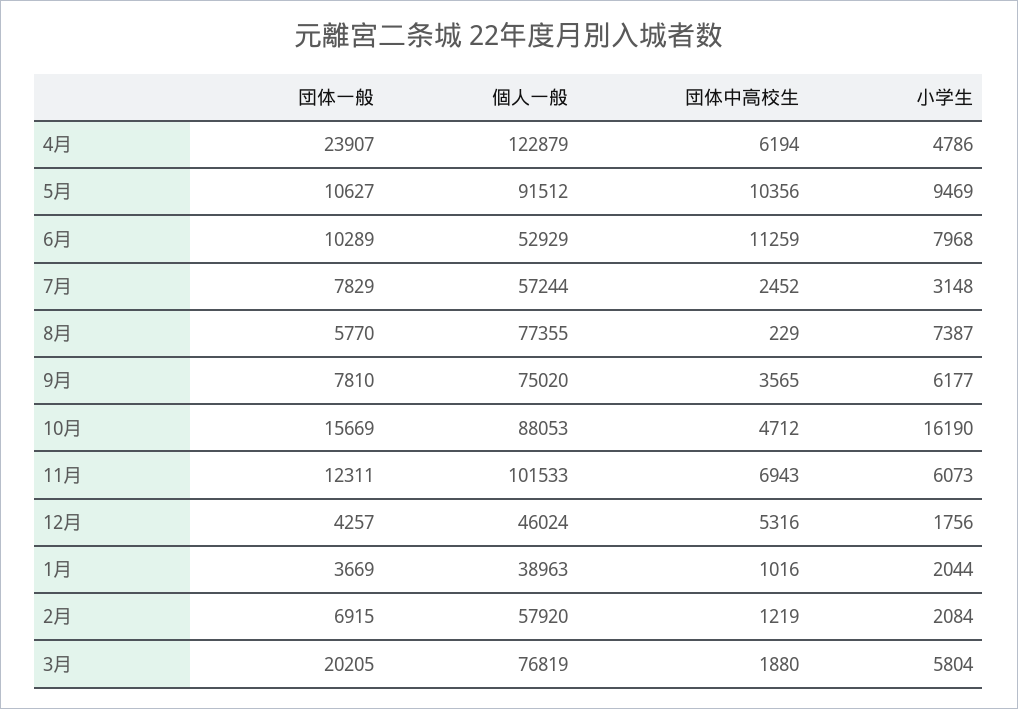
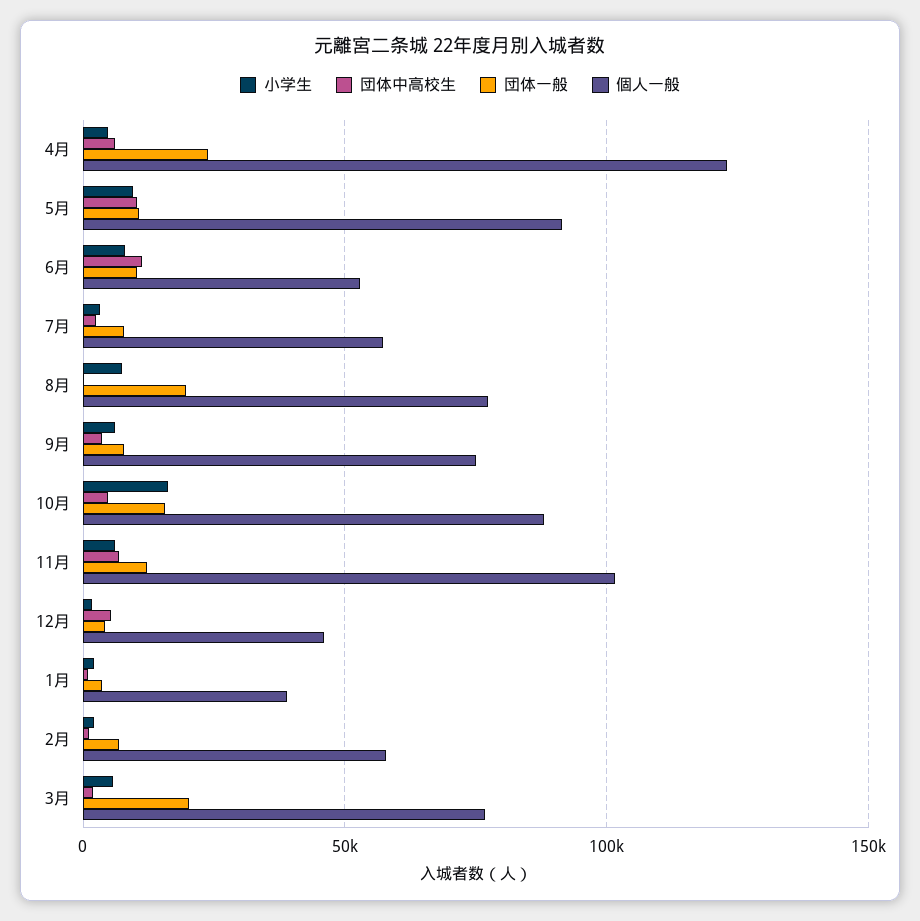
  {
    "団体一般": {
      "4月": 23907,
      "5月": 10627,
      "6月": 10289,
      "7月": 7829,
-     "8月": 5770,
+     "8月": 20000,
      "9月": 7810,
      "10月": 15669,
      "11月": 12311,
      "12月": 4257,
      "1月": 3669,
      "2月": 6915,
      "3月": 20205
    },
    "個人一般": {
      "4月": 122879,
      "5月": 91512,
      "6月": 52929,
      "7月": 57244,
      "8月": 77355,
      "9月": 75020,
      "10月": 88053,
      "11月": 101533,
      "12月": 46024,
      "1月": 38963,
      "2月": 57920,
      "3月": 76819
    },
    "団体中高校生": {
      "4月": 6194,
      "5月": 10356,
      "6月": 11259,
      "7月": 2452,
      "8月": 229,
      "9月": 3565,
      "10月": 4712,
      "11月": 6943,
      "12月": 5316,
      "1月": 1016,
      "2月": 1219,
      "3月": 1880
    },
    "小学生": {
      "4月": 4786,
      "5月": 9469,
      "6月": 7968,
      "7月": 3148,
      "8月": 7387,
      "9月": 6177,
      "10月": 16190,
      "11月": 6073,
      "12月": 1756,
      "1月": 2044,
      "2月": 2084,
      "3月": 5804
    }
  }

